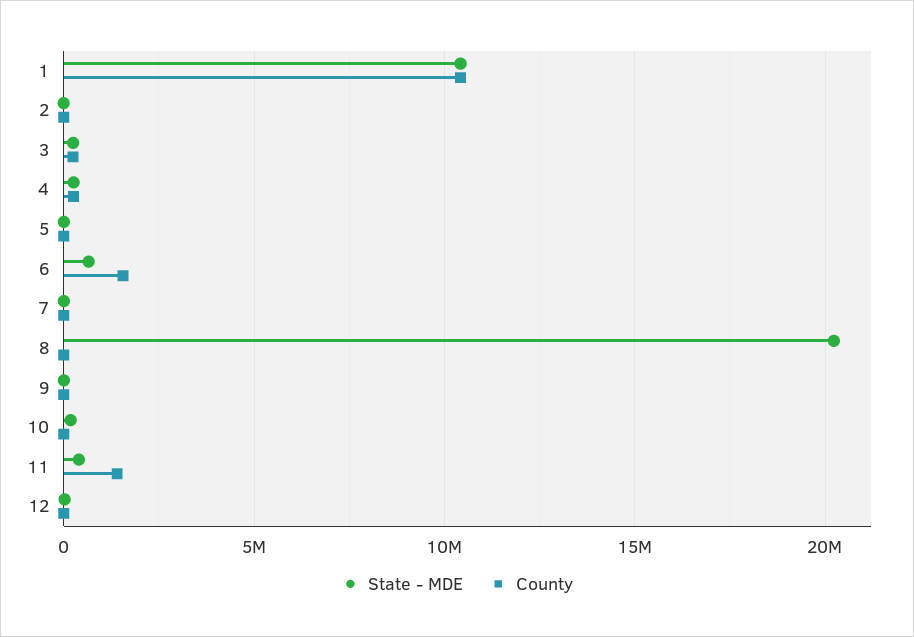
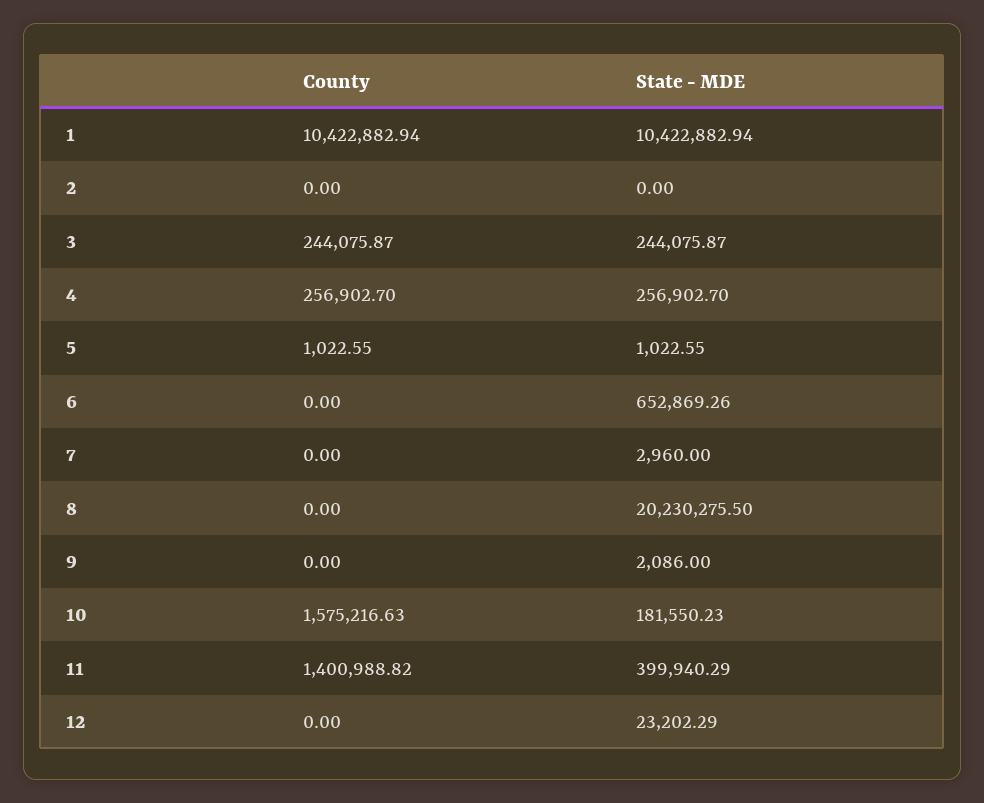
  {
    "State - MDE": {
      "1": 10422882.94,
      "2": 0,
      "3": 244075.87,
      "4": 256902.7,
      "5": 1022.55,
      "6": 652869.26,
      "7": 2960,
      "8": 20230275.5,
      "9": 2086,
      "10": 181550.23,
      "11": 399940.29,
      "12": 23202.29
    },
    "County": {
      "1": 10422882.94,
      "2": 0,
      "3": 244075.87,
      "4": 256902.7,
      "5": 1022.55,
-     "6": 1500000,
+     "6": 0,
      "7": 0,
      "8": 0,
      "9": 0,
-     "10": 0,
+     "10": 1575216.63,
      "11": 1400988.82,
      "12": 0
    }
  }

